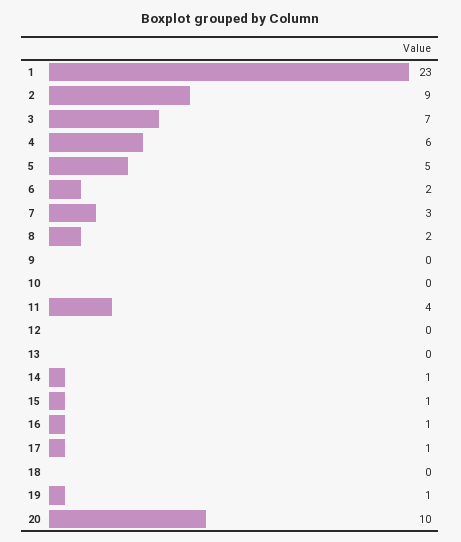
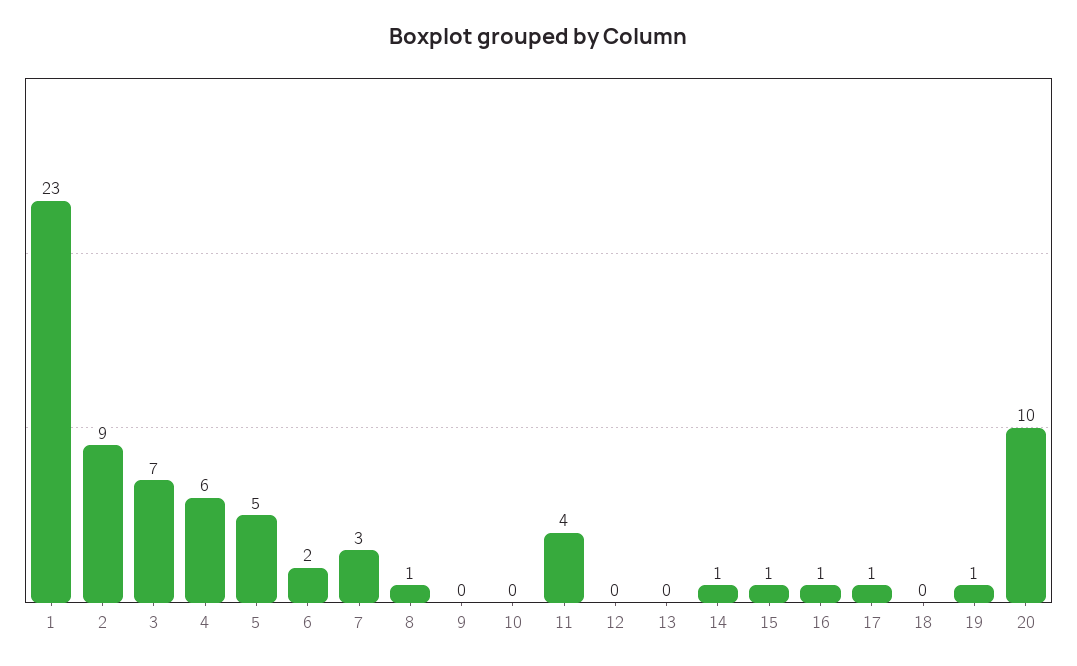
  {
    "1": 23,
    "2": 9,
    "3": 7,
    "4": 6,
    "5": 5,
    "6": 2,
    "7": 3,
-   "8": 2,
+   "8": 1,
    "9": 0,
    "10": 0,
    "11": 4,
    "12": 0,
    "13": 0,
    "14": 1,
    "15": 1,
    "16": 1,
    "17": 1,
    "18": 0,
    "19": 1,
    "20": 10
  }

